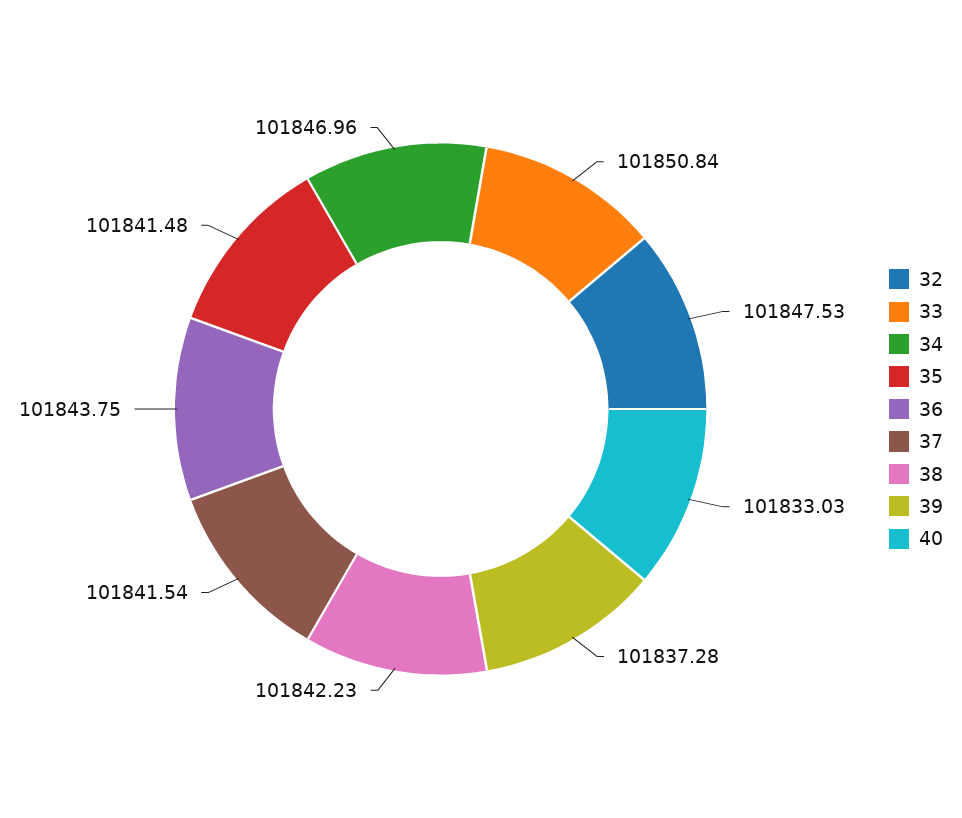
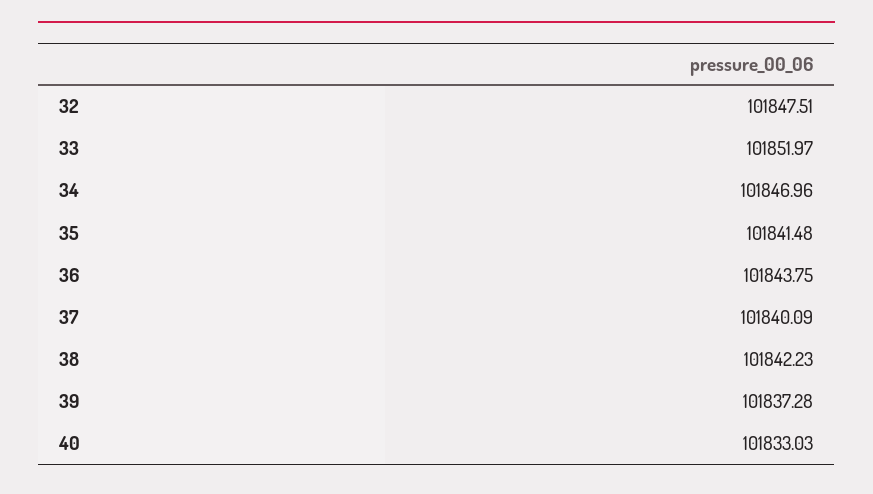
  {
-   "32": 101847.53,
+   "32": 101847.51,
-   "33": 101850.84,
+   "33": 101851.97,
    "34": 101846.96,
    "35": 101841.48,
    "36": 101843.75,
-   "37": 101841.54,
+   "37": 101840.09,
    "38": 101842.23,
    "39": 101837.28,
    "40": 101833.03
  }

